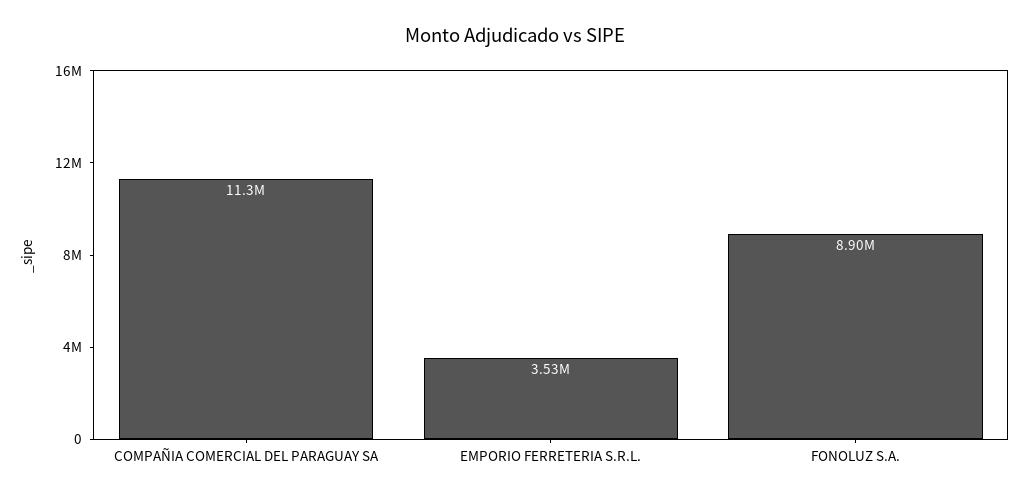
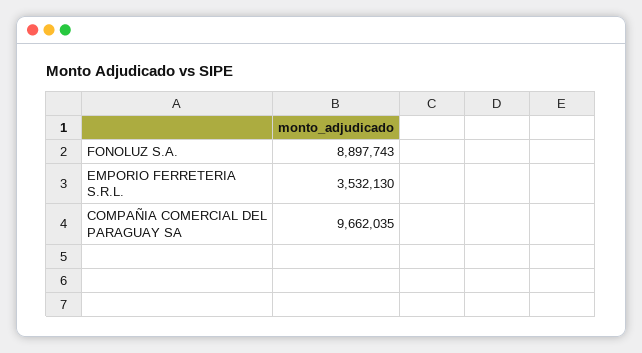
  {
-   "COMPAÑIA COMERCIAL DEL PARAGUAY SA": 11300000,
+   "COMPAÑIA COMERCIAL DEL PARAGUAY SA": 9662035,
    "EMPORIO FERRETERIA S.R.L.": 3532130,
    "FONOLUZ S.A.": 8897743
  }

